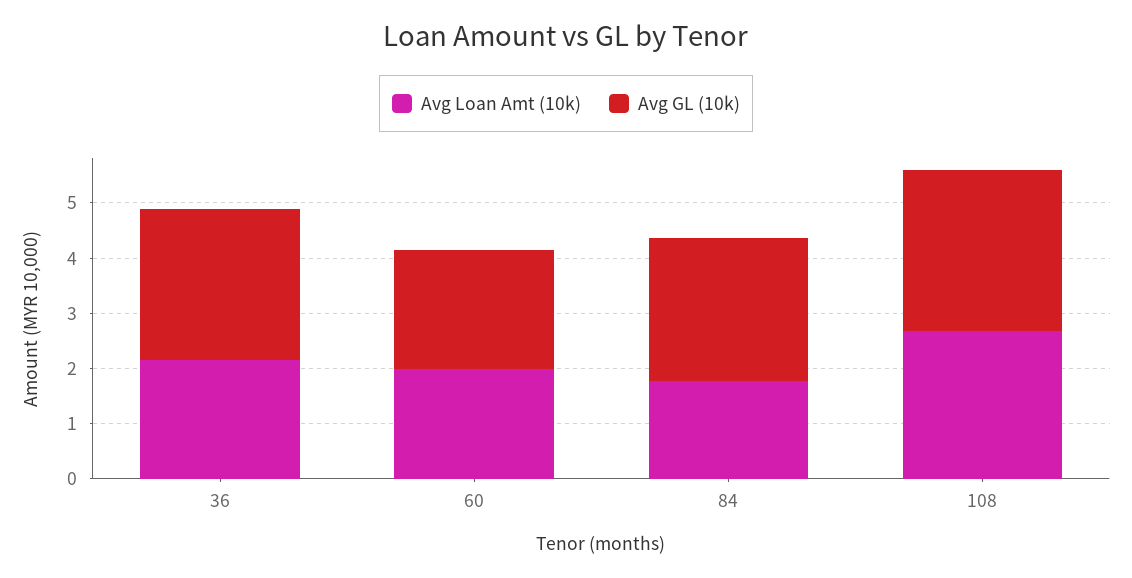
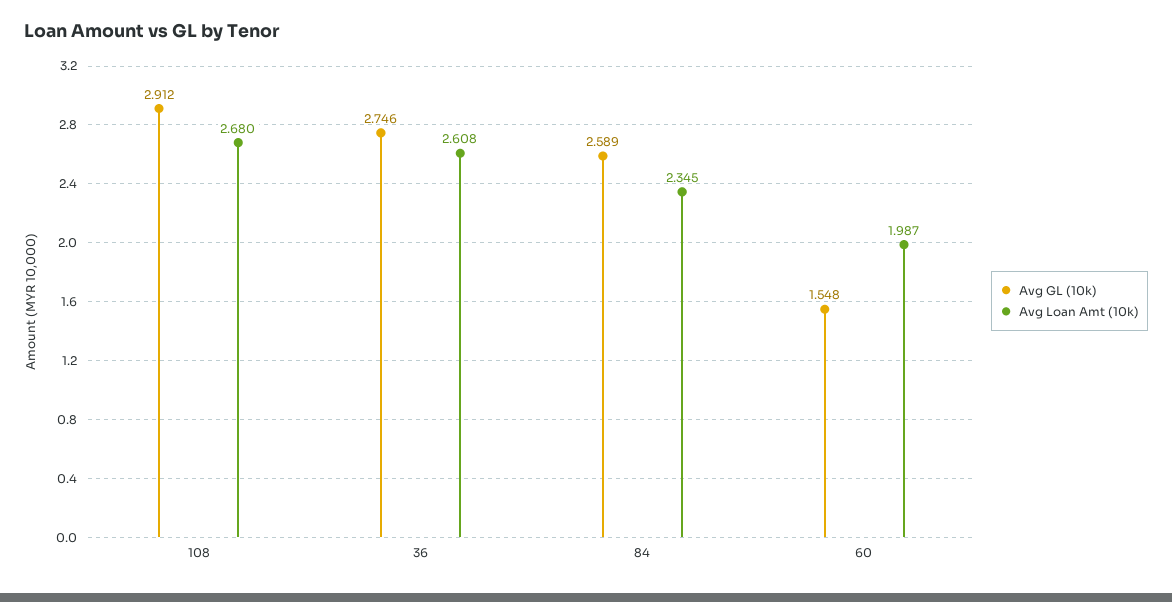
  {
    "Avg Loan Amt (10k)": {
-     "36": 2.2,
+     "36": 2.608,
      "60": 1.987,
-     "84": 1.8,
+     "84": 2.345,
      "108": 2.68
    },
    "Avg GL (10k)": {
      "36": 2.746,
-     "60": 2.2,
+     "60": 1.548,
      "84": 2.589,
      "108": 2.912
    }
  }

